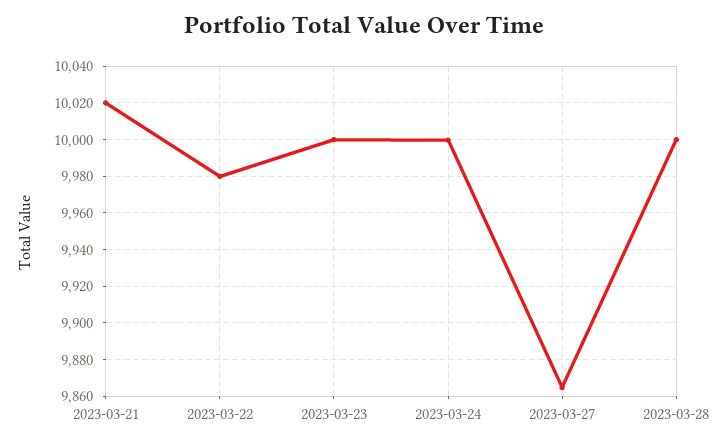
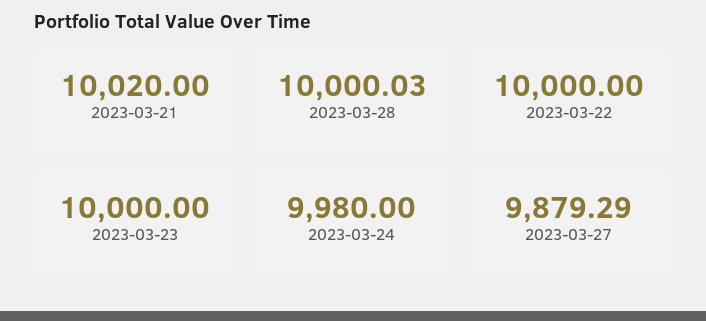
  {
    "2023-03-21": 10020,
-   "2023-03-22": 9980,
+   "2023-03-22": 10000,
    "2023-03-23": 10000,
-   "2023-03-24": 10000,
+   "2023-03-24": 9980,
-   "2023-03-27": 9865,
+   "2023-03-27": 9879.29,
    "2023-03-28": 10000.03
  }

